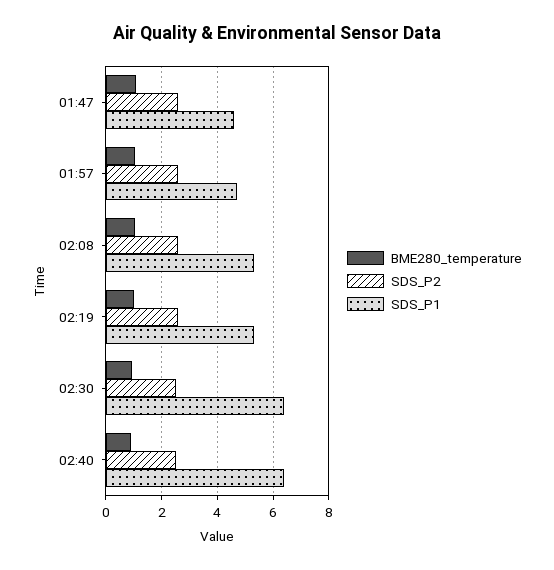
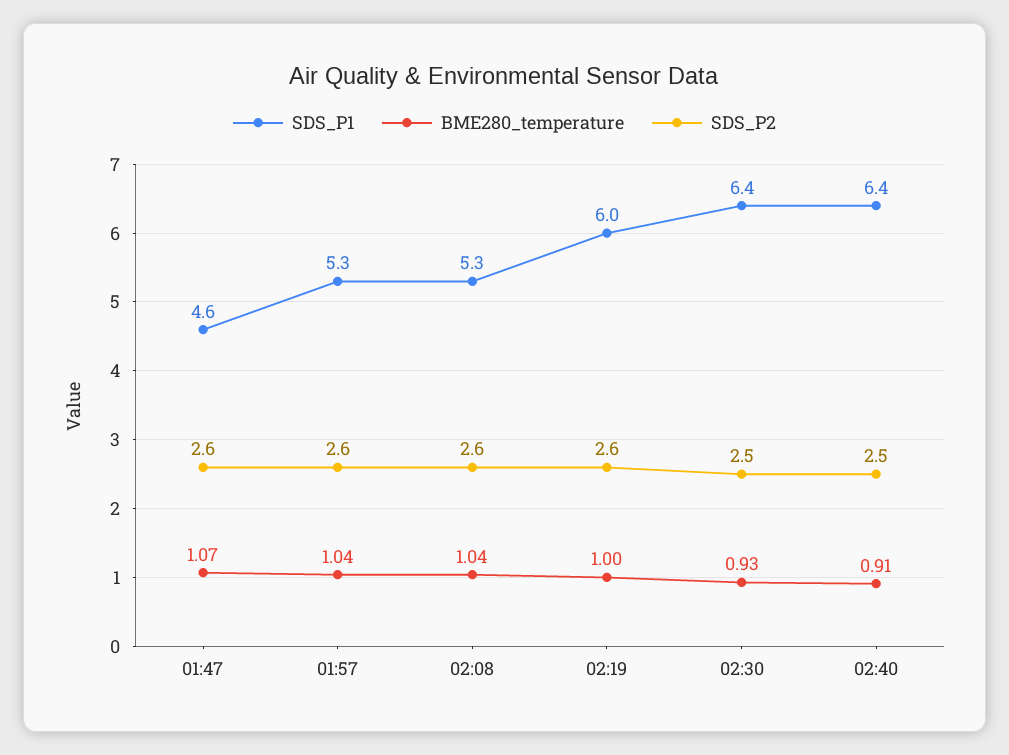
  {
    "BME280_temperature": {
      "01:47": 1.07,
      "01:57": 1.04,
      "02:08": 1.04,
      "02:19": 1,
      "02:30": 0.93,
      "02:40": 0.91
    },
    "SDS_P2": {
      "01:47": 2.6,
      "01:57": 2.6,
      "02:08": 2.6,
      "02:19": 2.6,
      "02:30": 2.5,
      "02:40": 2.5
    },
    "SDS_P1": {
      "01:47": 4.6,
-     "01:57": 4.75,
+     "01:57": 5.3,
      "02:08": 5.3,
-     "02:19": 5.25,
+     "02:19": 6,
      "02:30": 6.4,
      "02:40": 6.4
    }
  }

